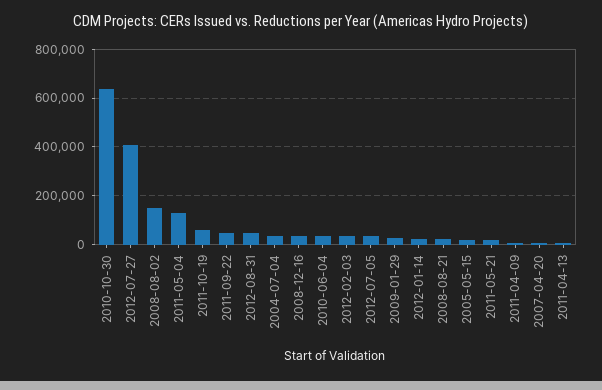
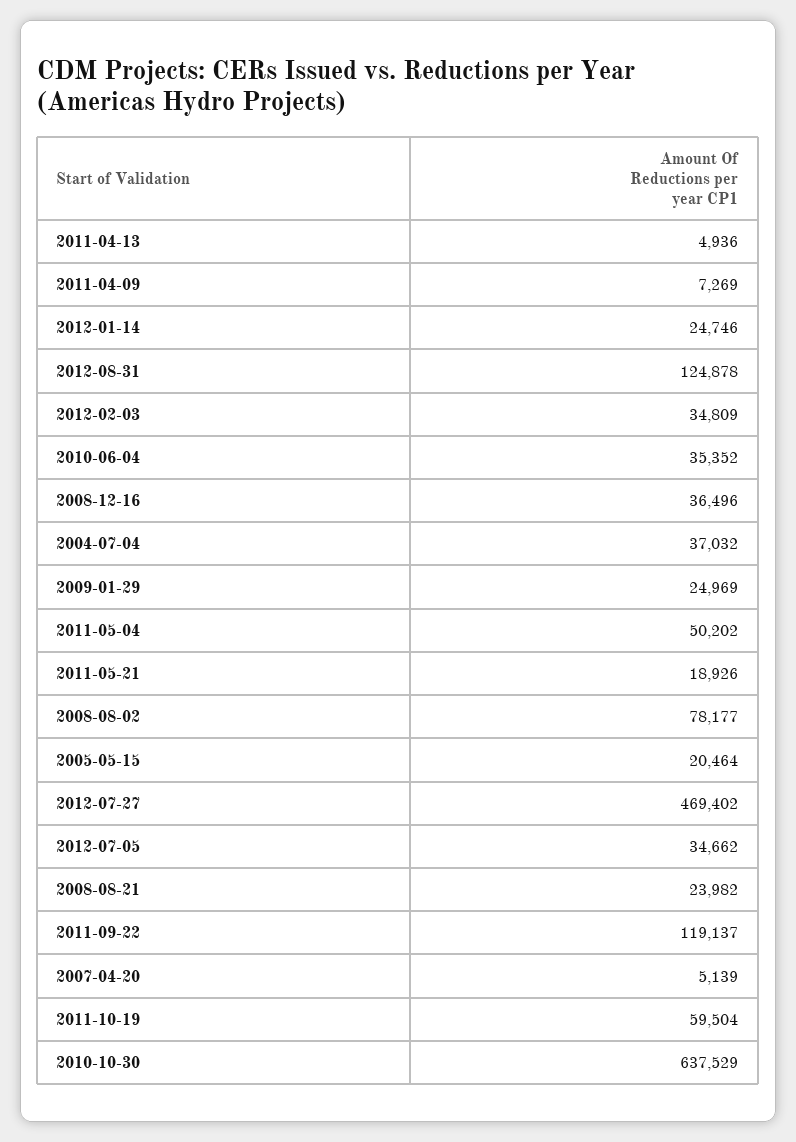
  {
    "2010-10-30": 637529,
-   "2012-07-27": 400000,
+   "2012-07-27": 469402,
-   "2008-08-02": 150000,
+   "2008-08-02": 78177,
-   "2011-05-04": 125000,
+   "2011-05-04": 50202,
    "2011-10-19": 59504,
-   "2011-09-22": 50000,
+   "2011-09-22": 119137,
-   "2012-08-31": 50000,
+   "2012-08-31": 124878,
    "2004-07-04": 37032,
    "2008-12-16": 36496,
    "2010-06-04": 35352,
    "2012-02-03": 34809,
    "2012-07-05": 34662,
    "2009-01-29": 24969,
    "2012-01-14": 24746,
    "2008-08-21": 23982,
    "2005-05-15": 20464,
    "2011-05-21": 18926,
    "2011-04-09": 7269,
    "2007-04-20": 5139,
    "2011-04-13": 4936
  }

